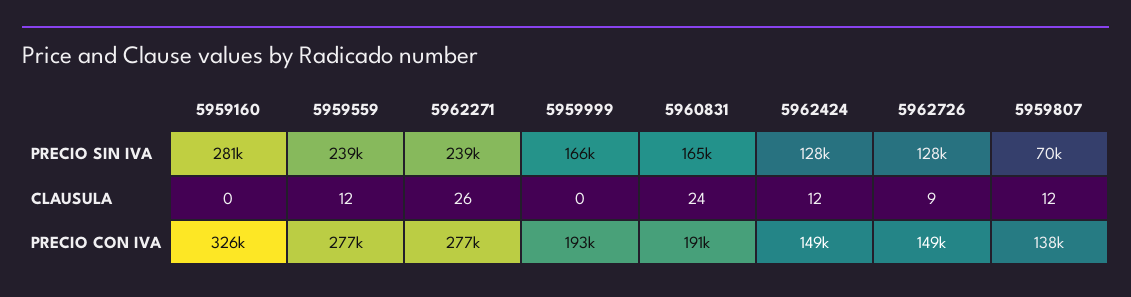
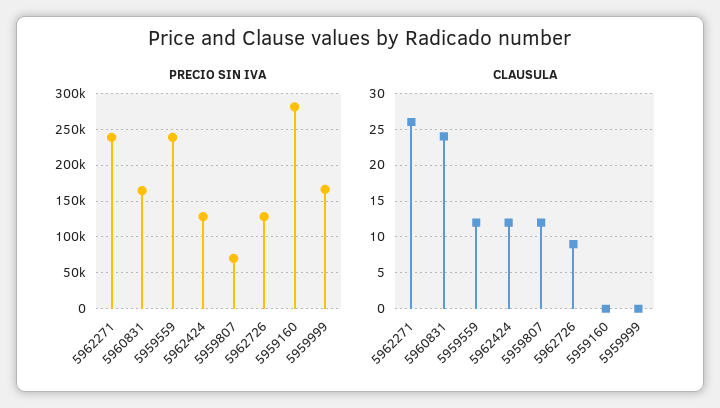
  {
    "PRECIO SIN IVA": {
      "5959160": 281000,
      "5959559": 239000,
      "5962271": 239000,
      "5959999": 166000,
      "5960831": 165000,
      "5962424": 128000,
      "5962726": 128000,
      "5959807": 70000
    },
    "CLAUSULA": {
      "5959160": 0,
      "5959559": 12,
      "5962271": 26,
      "5959999": 0,
      "5960831": 24,
      "5962424": 12,
      "5962726": 9,
      "5959807": 12
-   },
+   }
-   "PRECIO CON IVA": {
-     "5959160": 326000,
-     "5959559": 277000,
-     "5962271": 277000,
-     "5959999": 193000,
-     "5960831": 191000,
-     "5962424": 149000,
-     "5962726": 149000,
-     "5959807": 138000
-   }
  }

